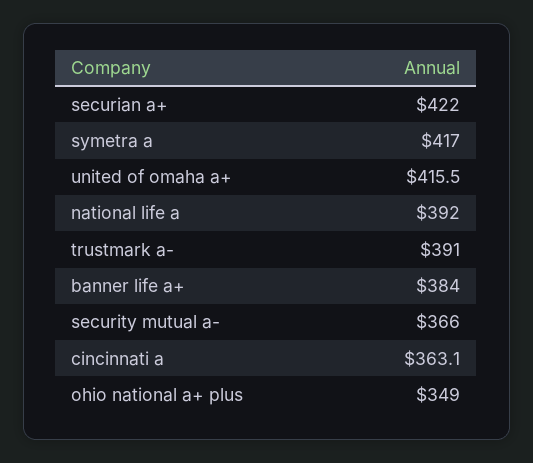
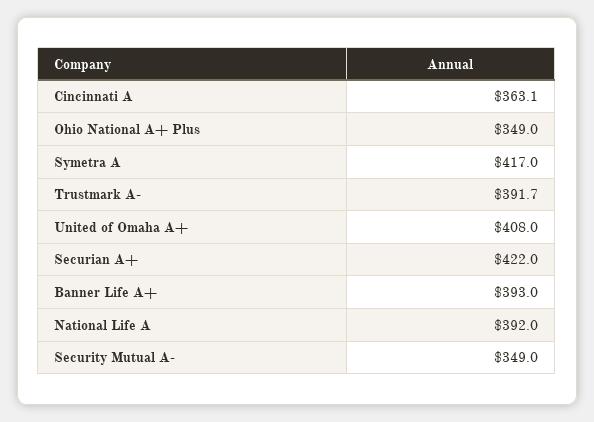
  {
    "securian a+": 422,
    "symetra a": 417,
-   "united of omaha a+": 415.5,
+   "united of omaha a+": 408,
    "national life a": 392,
-   "trustmark a-": 391,
+   "trustmark a-": 391.7,
-   "banner life a+": 384,
+   "banner life a+": 393,
-   "security mutual a-": 366,
+   "security mutual a-": 349,
    "cincinnati a": 363.1,
    "ohio national a+ plus": 349
  }

